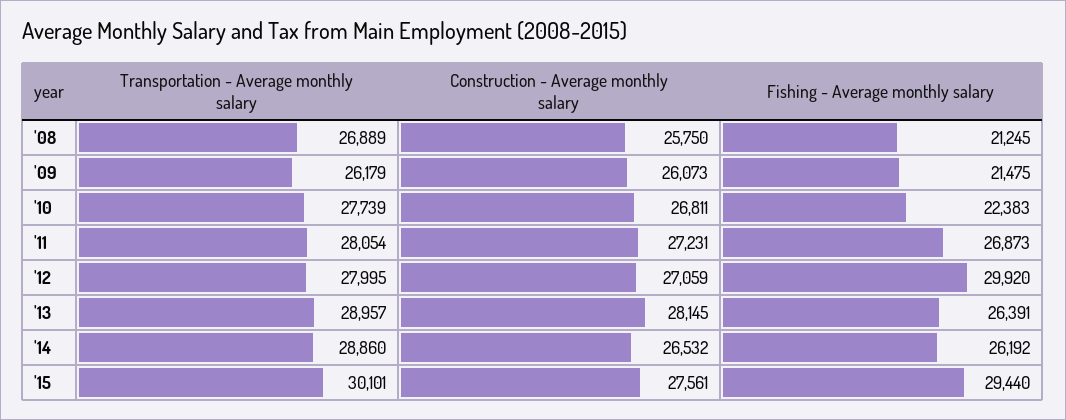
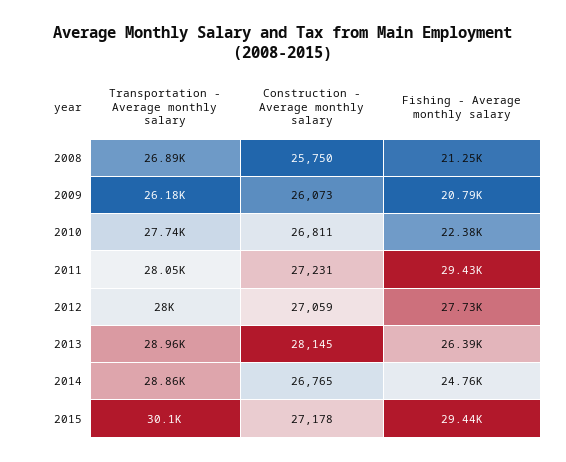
  {
    "Transportation - Average monthly salary": {
      "'08": 26889,
      "'09": 26179,
      "'10": 27739,
      "'11": 28054,
      "'12": 27995,
      "'13": 28957,
      "'14": 28860,
      "'15": 30101
    },
    "Construction - Average monthly salary": {
      "'08": 25750,
      "'09": 26073,
      "'10": 26811,
      "'11": 27231,
      "'12": 27059,
      "'13": 28145,
-     "'14": 26532,
+     "'14": 26765,
-     "'15": 27561
+     "'15": 27178
    },
    "Fishing - Average monthly salary": {
      "'08": 21245,
-     "'09": 21475,
+     "'09": 20790,
      "'10": 22383,
-     "'11": 26873,
+     "'11": 29430,
-     "'12": 29920,
+     "'12": 27730,
      "'13": 26391,
-     "'14": 26192,
+     "'14": 24760,
      "'15": 29440
    }
  }

